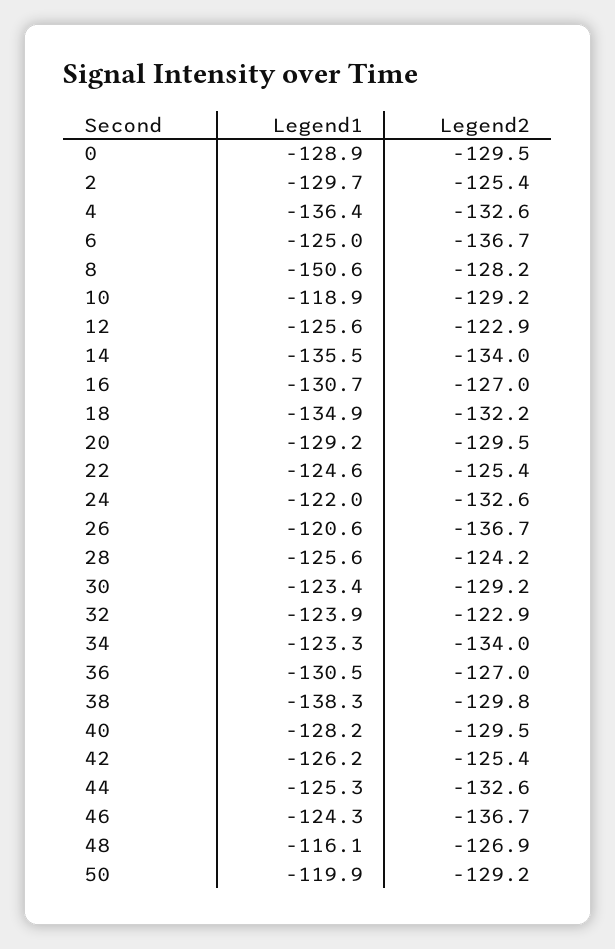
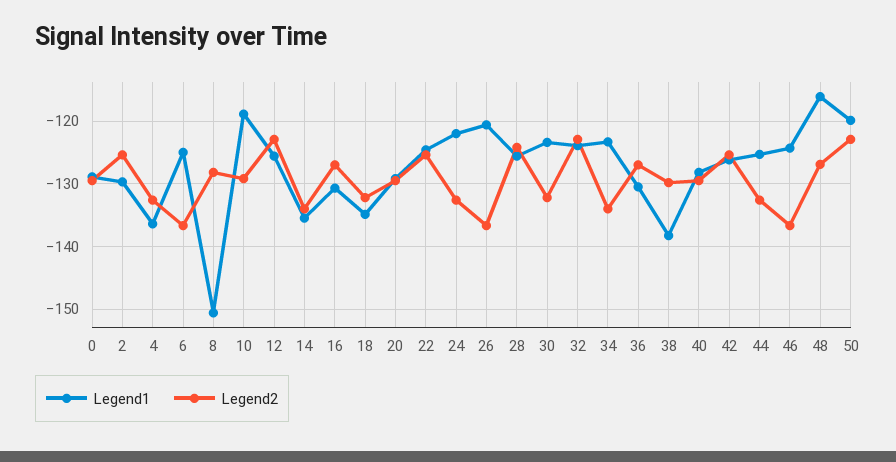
  {
    "Legend1": {
      "0": -128.9,
      "2": -129.7,
      "4": -136.4,
      "6": -125,
      "8": -150.6,
      "10": -118.9,
      "12": -125.6,
      "14": -135.5,
      "16": -130.7,
      "18": -134.9,
      "20": -129.2,
      "22": -124.6,
      "24": -122,
      "26": -120.6,
      "28": -125.6,
      "30": -123.4,
      "32": -123.9,
      "34": -123.3,
      "36": -130.5,
      "38": -138.3,
      "40": -128.2,
      "42": -126.2,
      "44": -125.3,
      "46": -124.3,
      "48": -116.1,
      "50": -119.9
    },
    "Legend2": {
      "0": -129.5,
      "2": -125.4,
      "4": -132.6,
      "6": -136.7,
      "8": -128.2,
      "10": -129.2,
      "12": -122.9,
      "14": -134,
      "16": -127,
      "18": -132.2,
      "20": -129.5,
      "22": -125.4,
      "24": -132.6,
      "26": -136.7,
      "28": -124.2,
-     "30": -129.2,
+     "30": -132,
      "32": -122.9,
      "34": -134,
      "36": -127,
      "38": -129.8,
      "40": -129.5,
      "42": -125.4,
      "44": -132.6,
      "46": -136.7,
      "48": -126.9,
-     "50": -129.2
+     "50": -123
    }
  }

